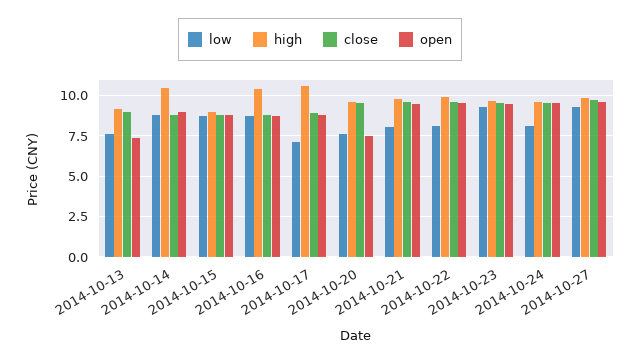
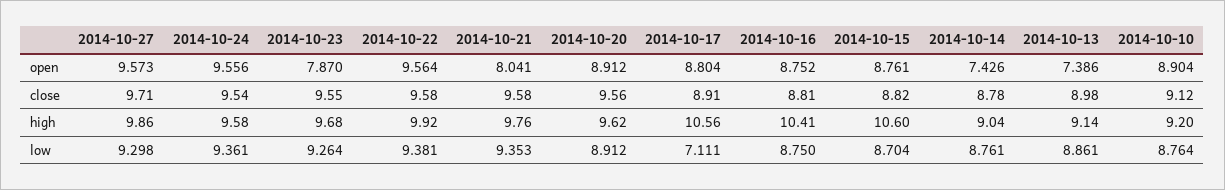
  {
    "low": {
-     "2014-10-13": 7.5,
+     "2014-10-13": 8.861,
      "2014-10-14": 8.761,
      "2014-10-15": 8.704,
      "2014-10-16": 8.75,
      "2014-10-17": 7.111,
-     "2014-10-20": 7.5,
+     "2014-10-20": 8.912,
-     "2014-10-21": 8,
+     "2014-10-21": 9.353,
-     "2014-10-22": 8,
+     "2014-10-22": 9.381,
      "2014-10-23": 9.264,
-     "2014-10-24": 8,
+     "2014-10-24": 9.361,
-     "2014-10-27": 9.298
+     "2014-10-27": 9.298,
+     "2014-10-10": 8.764
    },
    "high": {
      "2014-10-13": 9.14,
-     "2014-10-14": 10.5,
+     "2014-10-14": 9.04,
-     "2014-10-15": 9,
+     "2014-10-15": 10.6,
      "2014-10-16": 10.41,
      "2014-10-17": 10.56,
      "2014-10-20": 9.62,
      "2014-10-21": 9.76,
      "2014-10-22": 9.92,
      "2014-10-23": 9.68,
      "2014-10-24": 9.58,
-     "2014-10-27": 9.86
+     "2014-10-27": 9.86,
+     "2014-10-10": 9.2
    },
    "close": {
      "2014-10-13": 8.98,
      "2014-10-14": 8.78,
      "2014-10-15": 8.82,
      "2014-10-16": 8.81,
      "2014-10-17": 8.91,
      "2014-10-20": 9.56,
      "2014-10-21": 9.58,
      "2014-10-22": 9.58,
      "2014-10-23": 9.55,
      "2014-10-24": 9.54,
-     "2014-10-27": 9.71
+     "2014-10-27": 9.71,
+     "2014-10-10": 9.12
    },
    "open": {
      "2014-10-13": 7.386,
-     "2014-10-14": 9,
+     "2014-10-14": 7.426,
      "2014-10-15": 8.761,
      "2014-10-16": 8.752,
      "2014-10-17": 8.804,
-     "2014-10-20": 7.5,
+     "2014-10-20": 8.912,
-     "2014-10-21": 9.5,
+     "2014-10-21": 8.041,
      "2014-10-22": 9.564,
-     "2014-10-23": 9.5,
+     "2014-10-23": 7.87,
      "2014-10-24": 9.556,
-     "2014-10-27": 9.573
+     "2014-10-27": 9.573,
+     "2014-10-10": 8.904
    }
  }

